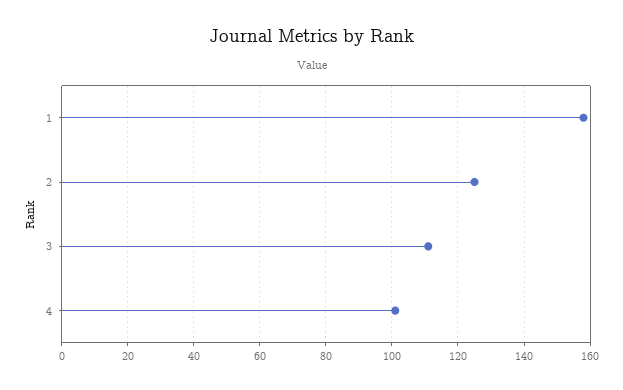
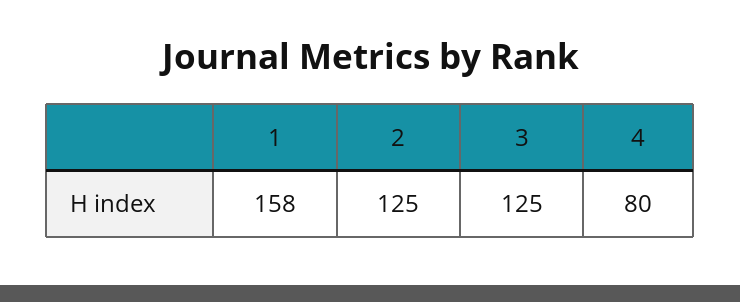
  {
    "1": 158,
    "2": 125,
-   "3": 110,
+   "3": 125,
-   "4": 100
+   "4": 80
  }

